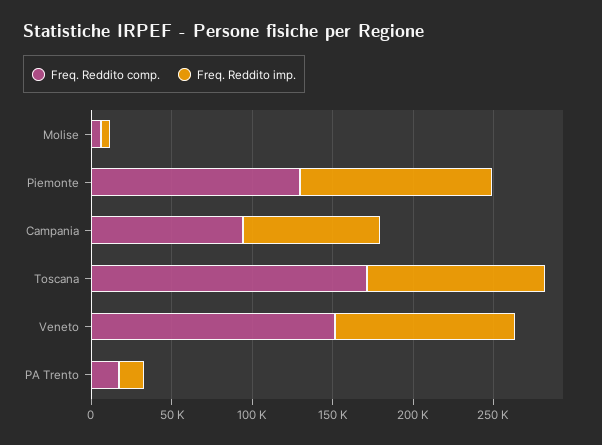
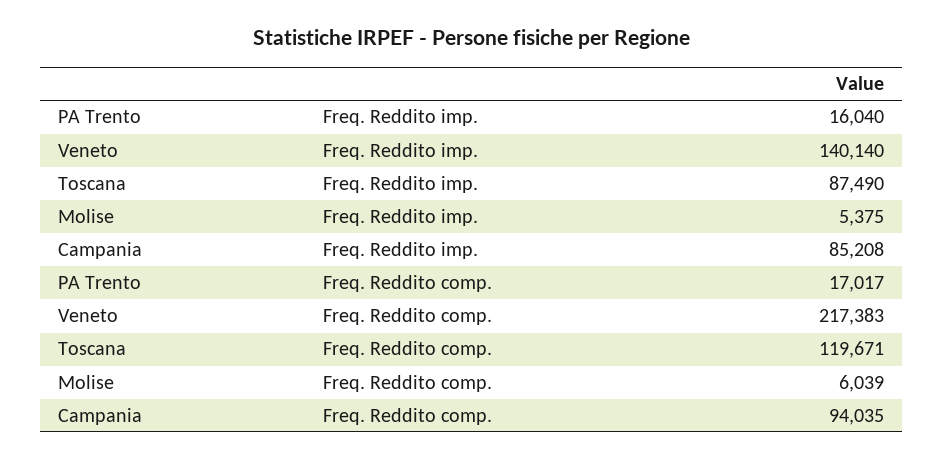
  {
    "Freq. Reddito comp.": {
      "Molise": 6039,
-     "Piemonte": 130000,
      "Campania": 94035,
-     "Toscana": 170000,
+     "Toscana": 119671,
-     "Veneto": 150000,
+     "Veneto": 217383,
      "PA Trento": 17017
    },
    "Freq. Reddito imp.": {
      "Molise": 5375,
-     "Piemonte": 120000,
      "Campania": 85208,
-     "Toscana": 110000,
+     "Toscana": 87490,
-     "Veneto": 110000,
+     "Veneto": 140140,
      "PA Trento": 16040
    }
  }

